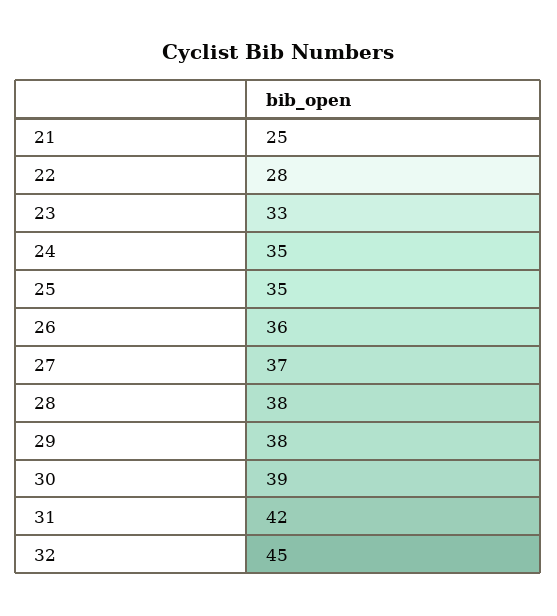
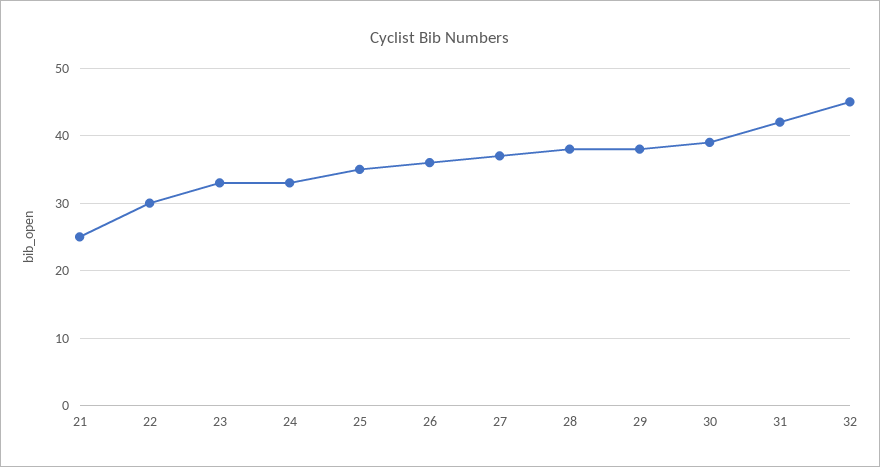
  {
    "21": 25,
-   "22": 28,
+   "22": 30,
    "23": 33,
-   "24": 35,
+   "24": 33,
    "25": 35,
    "26": 36,
    "27": 37,
    "28": 38,
    "29": 38,
    "30": 39,
    "31": 42,
    "32": 45
  }

